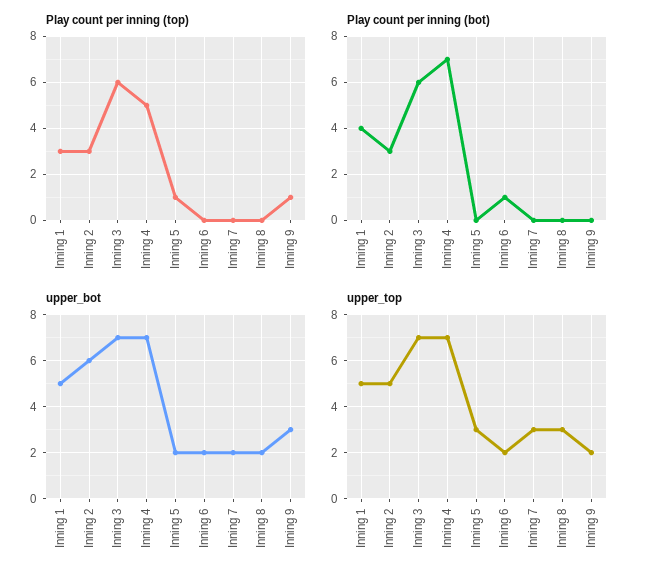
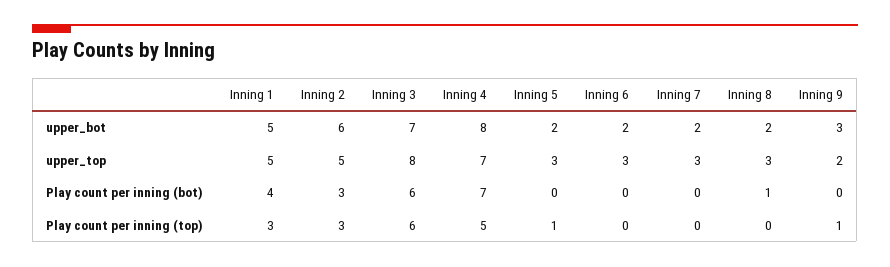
  {
    "Play count per inning (top)": {
      "Inning 1": 3,
      "Inning 2": 3,
      "Inning 3": 6,
      "Inning 4": 5,
      "Inning 5": 1,
      "Inning 6": 0,
      "Inning 7": 0,
      "Inning 8": 0,
      "Inning 9": 1
    },
    "Play count per inning (bot)": {
      "Inning 1": 4,
      "Inning 2": 3,
      "Inning 3": 6,
      "Inning 4": 7,
      "Inning 5": 0,
-     "Inning 6": 1,
+     "Inning 6": 0,
      "Inning 7": 0,
-     "Inning 8": 0,
+     "Inning 8": 1,
      "Inning 9": 0
    },
    "upper_bot": {
      "Inning 1": 5,
      "Inning 2": 6,
      "Inning 3": 7,
-     "Inning 4": 7,
+     "Inning 4": 8,
      "Inning 5": 2,
      "Inning 6": 2,
      "Inning 7": 2,
      "Inning 8": 2,
      "Inning 9": 3
    },
    "upper_top": {
      "Inning 1": 5,
      "Inning 2": 5,
-     "Inning 3": 7,
+     "Inning 3": 8,
      "Inning 4": 7,
      "Inning 5": 3,
-     "Inning 6": 2,
+     "Inning 6": 3,
      "Inning 7": 3,
      "Inning 8": 3,
      "Inning 9": 2
    }
  }

